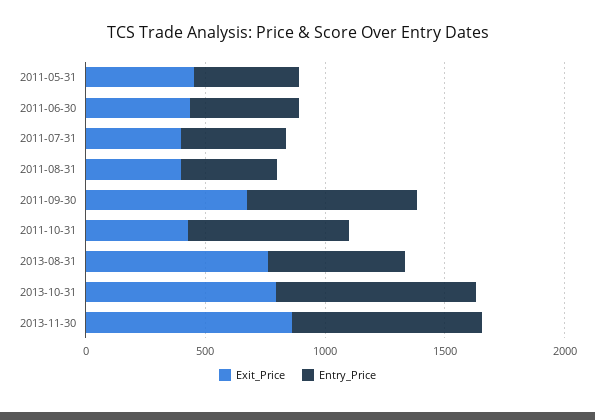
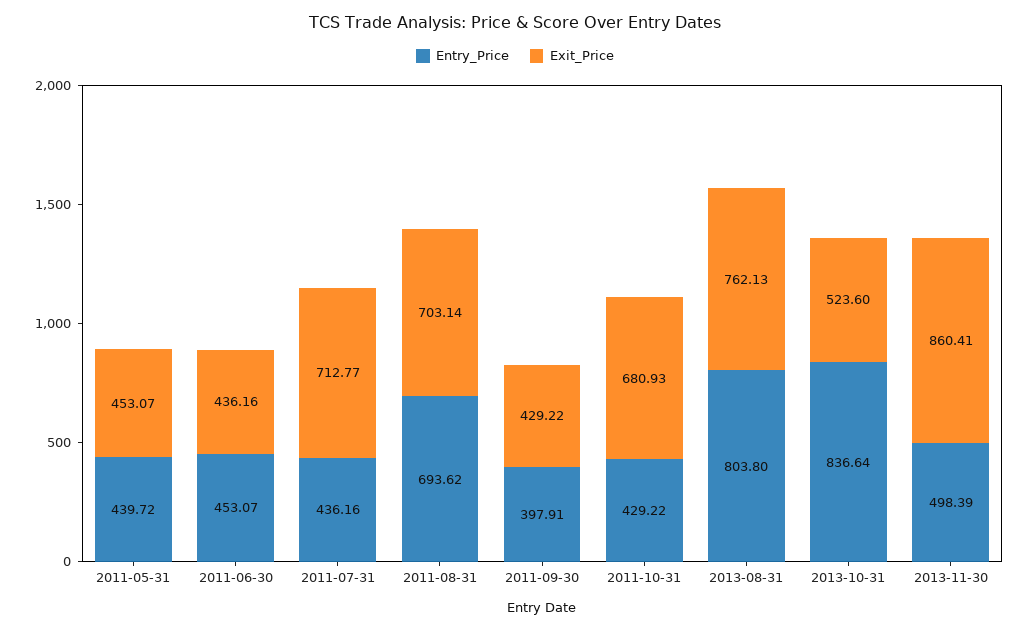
  {
    "Exit_Price": {
      "2011-05-31": 453.07,
      "2011-06-30": 436.16,
-     "2011-07-31": 400,
+     "2011-07-31": 712.77,
-     "2011-08-31": 400,
+     "2011-08-31": 703.14,
-     "2011-09-30": 700,
+     "2011-09-30": 429.22,
-     "2011-10-31": 400,
+     "2011-10-31": 680.93,
      "2013-08-31": 762.13,
-     "2013-10-31": 800,
+     "2013-10-31": 523.6,
      "2013-11-30": 860.41
    },
    "Entry_Price": {
      "2011-05-31": 439.72,
      "2011-06-30": 453.07,
      "2011-07-31": 436.16,
-     "2011-08-31": 400,
+     "2011-08-31": 693.62,
-     "2011-09-30": 700,
+     "2011-09-30": 397.91,
-     "2011-10-31": 700,
+     "2011-10-31": 429.22,
-     "2013-08-31": 600,
+     "2013-08-31": 803.8,
      "2013-10-31": 836.64,
-     "2013-11-30": 800
+     "2013-11-30": 498.39
    }
  }

